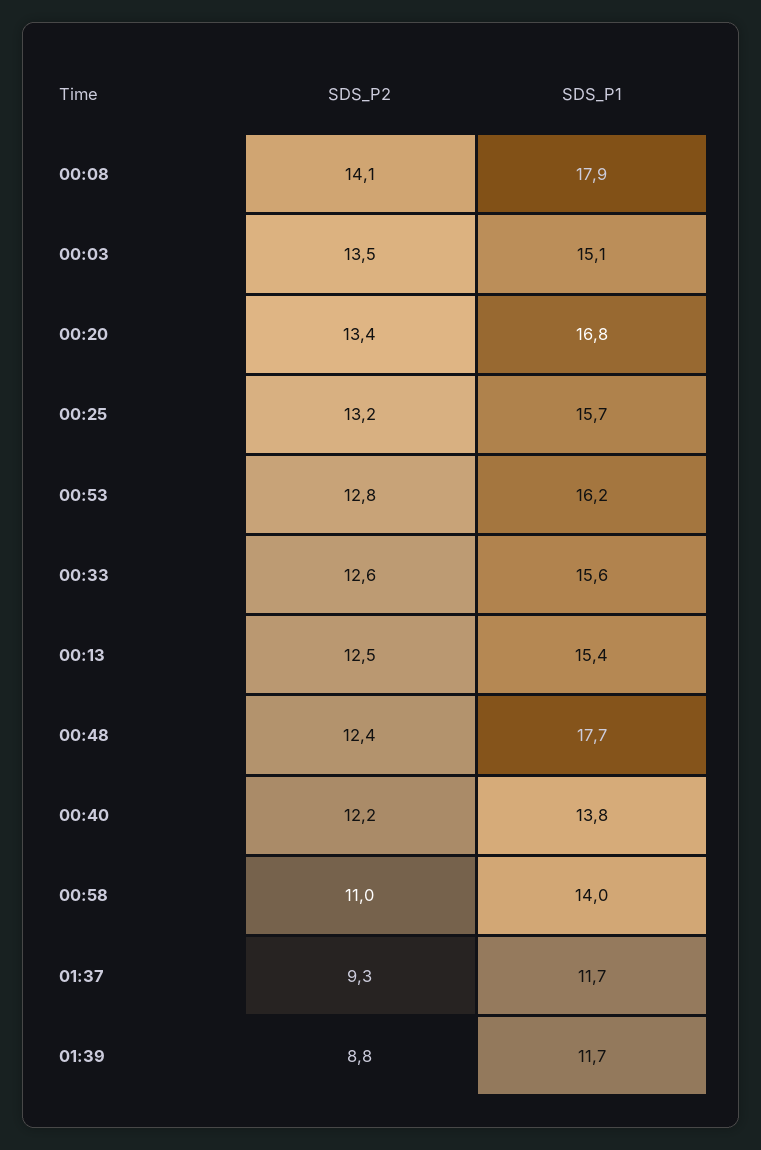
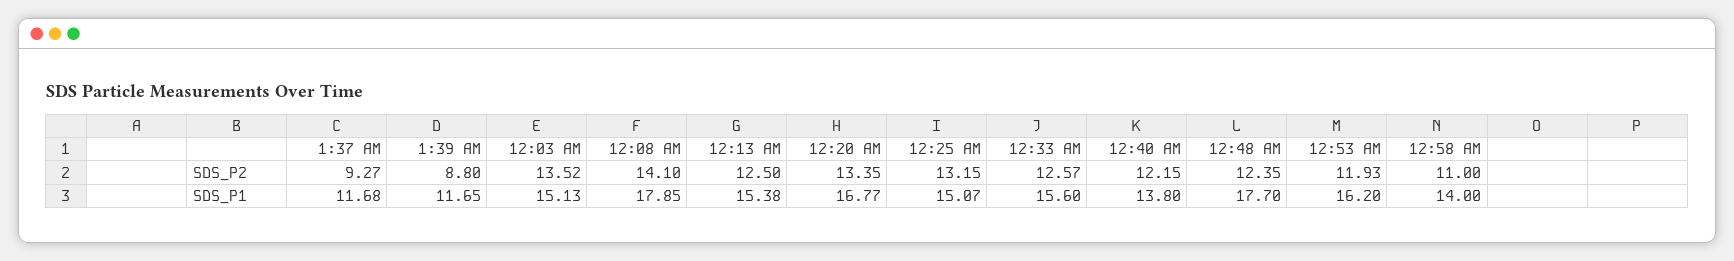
  {
    "SDS_P2": {
      "00:08": 14.1,
      "00:03": 13.52,
      "00:20": 13.35,
      "00:25": 13.15,
-     "00:53": 12.8,
+     "00:53": 11.93,
      "00:33": 12.57,
      "00:13": 12.5,
      "00:48": 12.35,
      "00:40": 12.15,
      "00:58": 11,
      "01:37": 9.27,
      "01:39": 8.8
    },
    "SDS_P1": {
      "00:08": 17.85,
      "00:03": 15.13,
      "00:20": 16.77,
-     "00:25": 15.7,
+     "00:25": 15.07,
      "00:53": 16.2,
      "00:33": 15.6,
      "00:13": 15.38,
      "00:48": 17.7,
      "00:40": 13.8,
      "00:58": 14,
      "01:37": 11.68,
      "01:39": 11.65
    }
  }

